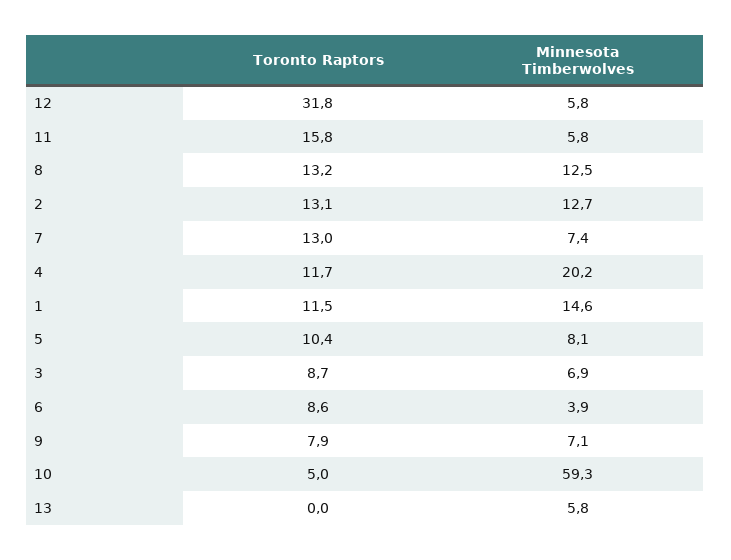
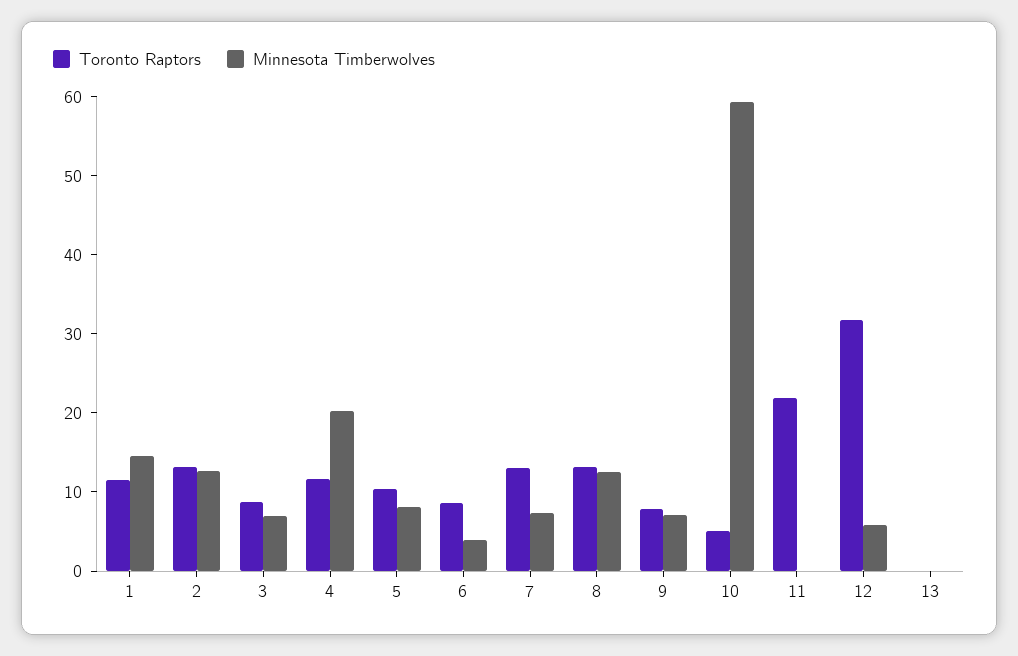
  {
    "Toronto Raptors": {
      "12": 31.8,
-     "11": 15.8,
+     "11": 22,
      "8": 13.2,
      "2": 13.1,
      "7": 13,
      "4": 11.7,
      "1": 11.5,
      "5": 10.4,
      "3": 8.7,
      "6": 8.6,
      "9": 7.9,
      "10": 5,
      "13": 0
    },
    "Minnesota Timberwolves": {
      "12": 5.8,
-     "11": 5.8,
+     "11": 0,
      "8": 12.5,
      "2": 12.7,
      "7": 7.4,
      "4": 20.2,
      "1": 14.6,
      "5": 8.1,
      "3": 6.9,
      "6": 3.9,
      "9": 7.1,
      "10": 59.3,
-     "13": 5.8
+     "13": 0
    }
  }

